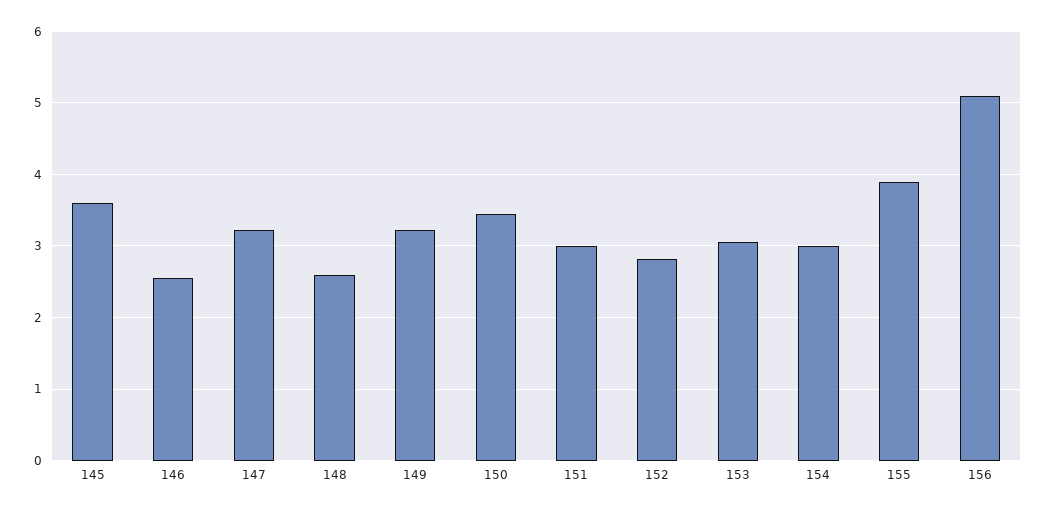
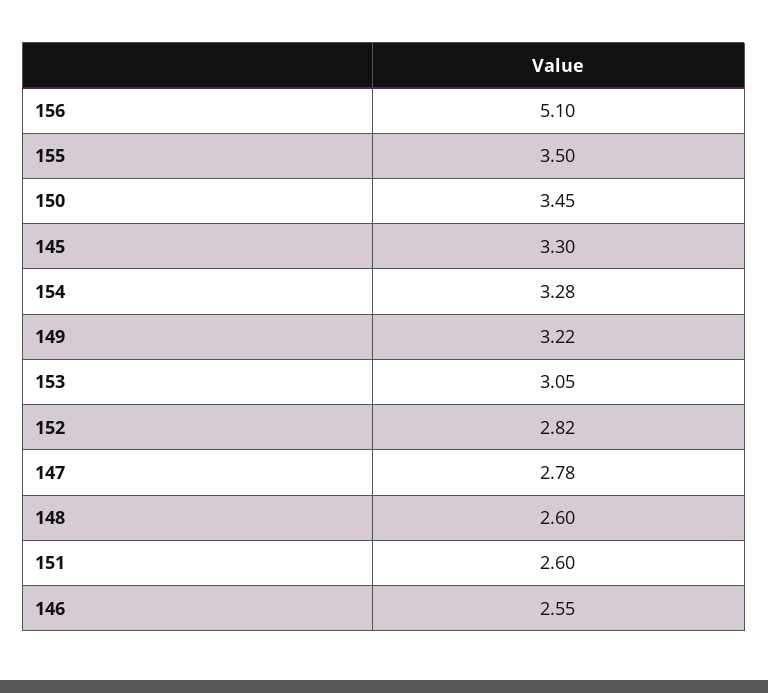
  {
-   "145": 3.6,
+   "145": 3.3,
    "146": 2.55,
-   "147": 3.2,
+   "147": 2.78,
    "148": 2.6,
    "149": 3.22,
    "150": 3.45,
-   "151": 3,
+   "151": 2.6,
    "152": 2.82,
    "153": 3.05,
-   "154": 3,
+   "154": 3.28,
-   "155": 3.9,
+   "155": 3.5,
    "156": 5.1
  }

